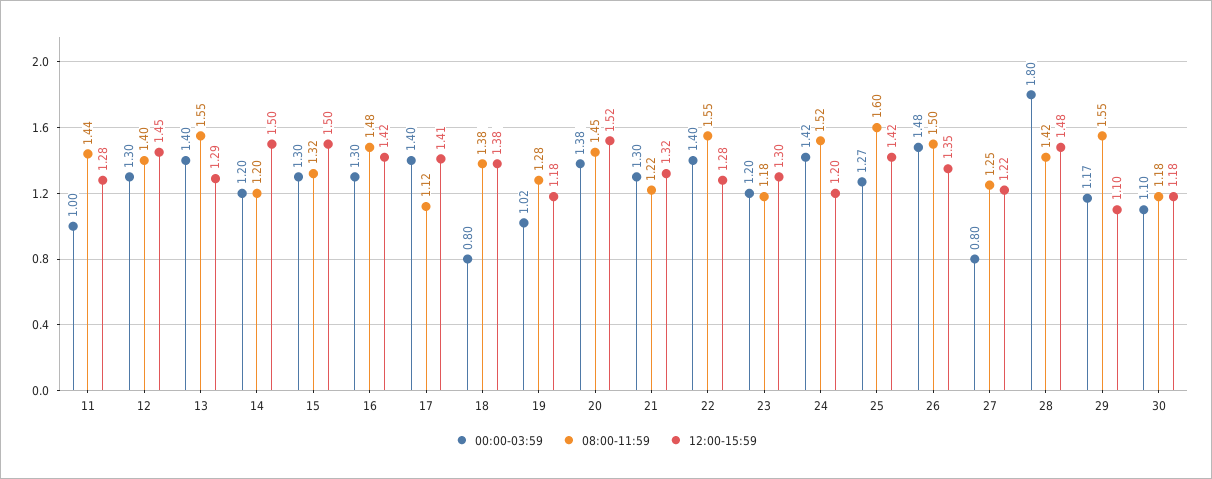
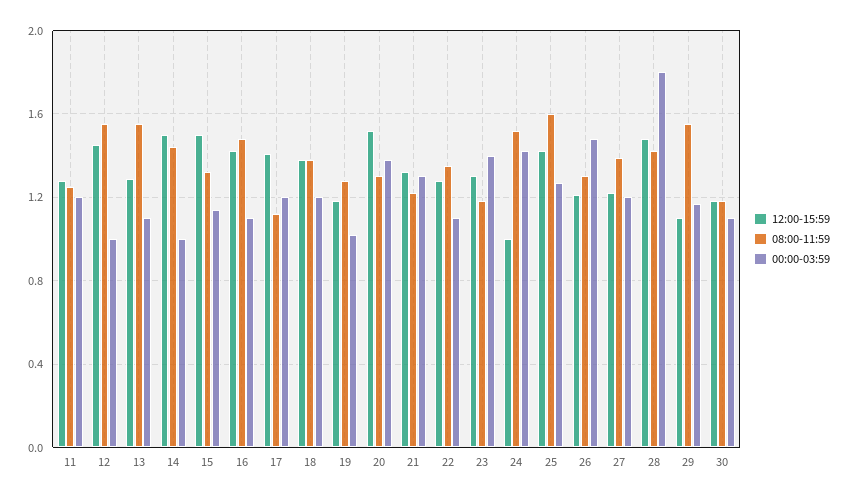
  {
    "00:00-03:59": {
-     "11": 1,
+     "11": 1.2,
-     "12": 1.3,
+     "12": 1,
-     "13": 1.4,
+     "13": 1.1,
-     "14": 1.2,
+     "14": 1,
-     "15": 1.3,
+     "15": 1.15,
-     "16": 1.3,
+     "16": 1.1,
-     "17": 1.4,
+     "17": 1.2,
-     "18": 0.8,
+     "18": 1.2,
      "19": 1.02,
      "20": 1.38,
      "21": 1.3,
-     "22": 1.4,
+     "22": 1.1,
-     "23": 1.2,
+     "23": 1.4,
      "24": 1.42,
      "25": 1.27,
      "26": 1.48,
-     "27": 0.8,
+     "27": 1.2,
      "28": 1.8,
      "29": 1.17,
      "30": 1.1
    },
    "08:00-11:59": {
-     "11": 1.44,
+     "11": 1.25,
-     "12": 1.4,
+     "12": 1.55,
      "13": 1.55,
-     "14": 1.2,
+     "14": 1.45,
      "15": 1.32,
      "16": 1.48,
      "17": 1.12,
      "18": 1.38,
      "19": 1.28,
-     "20": 1.45,
+     "20": 1.3,
      "21": 1.22,
-     "22": 1.55,
+     "22": 1.35,
      "23": 1.18,
      "24": 1.52,
      "25": 1.6,
-     "26": 1.5,
+     "26": 1.3,
-     "27": 1.25,
+     "27": 1.4,
      "28": 1.42,
      "29": 1.55,
      "30": 1.18
    },
    "12:00-15:59": {
      "11": 1.28,
      "12": 1.45,
      "13": 1.29,
      "14": 1.5,
      "15": 1.5,
      "16": 1.42,
      "17": 1.41,
      "18": 1.38,
      "19": 1.18,
      "20": 1.52,
      "21": 1.32,
      "22": 1.28,
      "23": 1.3,
-     "24": 1.2,
+     "24": 1,
      "25": 1.42,
-     "26": 1.35,
+     "26": 1.2,
      "27": 1.22,
      "28": 1.48,
      "29": 1.1,
      "30": 1.18
    }
  }

